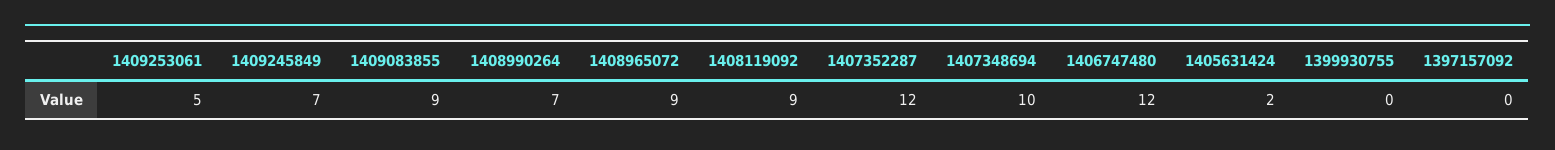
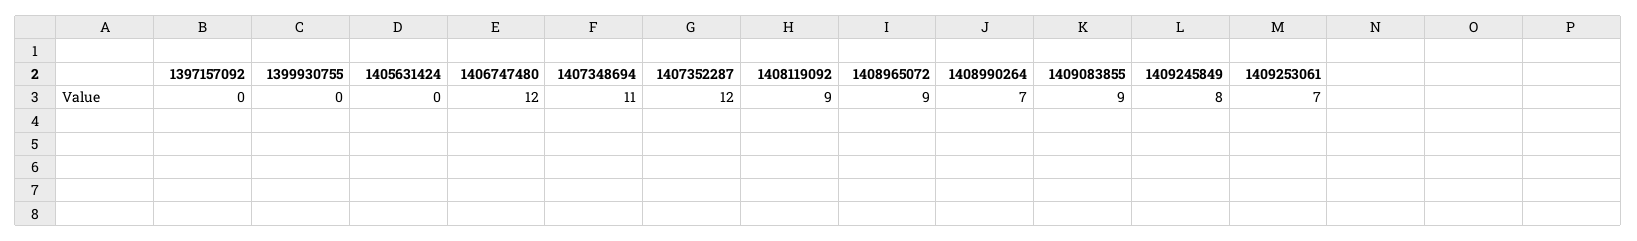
  {
-   "1409253061": 5,
+   "1409253061": 7,
-   "1409245849": 7,
+   "1409245849": 8,
    "1409083855": 9,
    "1408990264": 7,
    "1408965072": 9,
    "1408119092": 9,
    "1407352287": 12,
-   "1407348694": 10,
+   "1407348694": 11,
    "1406747480": 12,
-   "1405631424": 2,
+   "1405631424": 0,
    "1399930755": 0,
    "1397157092": 0
  }

